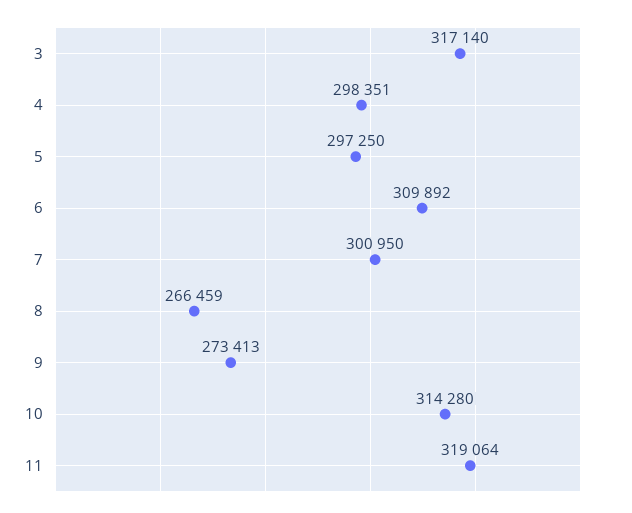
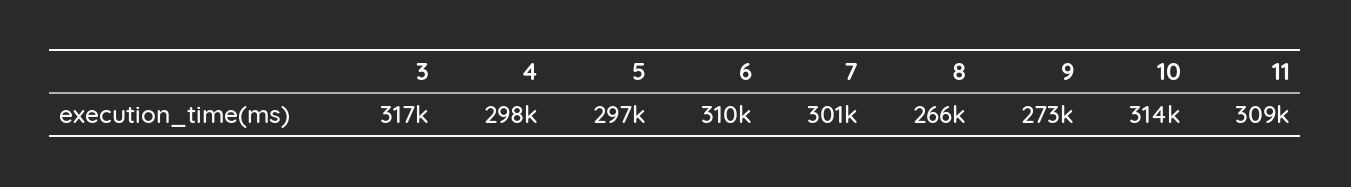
  {
    "3": 317140,
    "4": 298351,
    "5": 297250,
    "6": 309892,
    "7": 300950,
    "8": 266459,
    "9": 273413,
    "10": 314280,
-   "11": 319064
+   "11": 309000
  }

